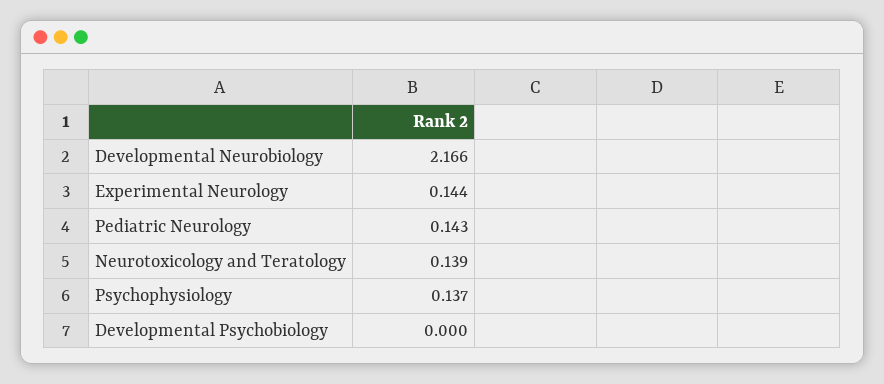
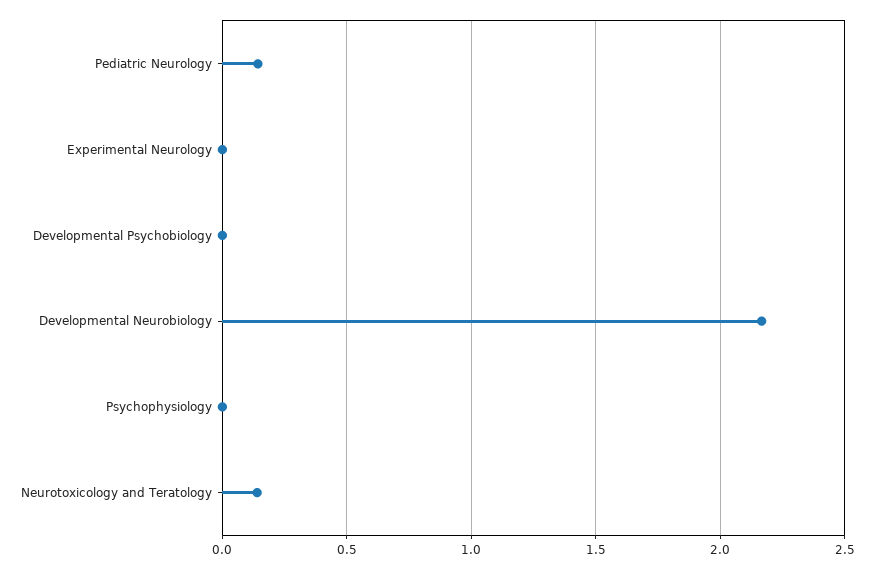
  {
    "Developmental Neurobiology": 2.166,
-   "Experimental Neurology": 0.144,
+   "Experimental Neurology": 0,
    "Pediatric Neurology": 0.143,
    "Neurotoxicology and Teratology": 0.139,
-   "Psychophysiology": 0.137,
+   "Psychophysiology": 0,
    "Developmental Psychobiology": 0
  }

